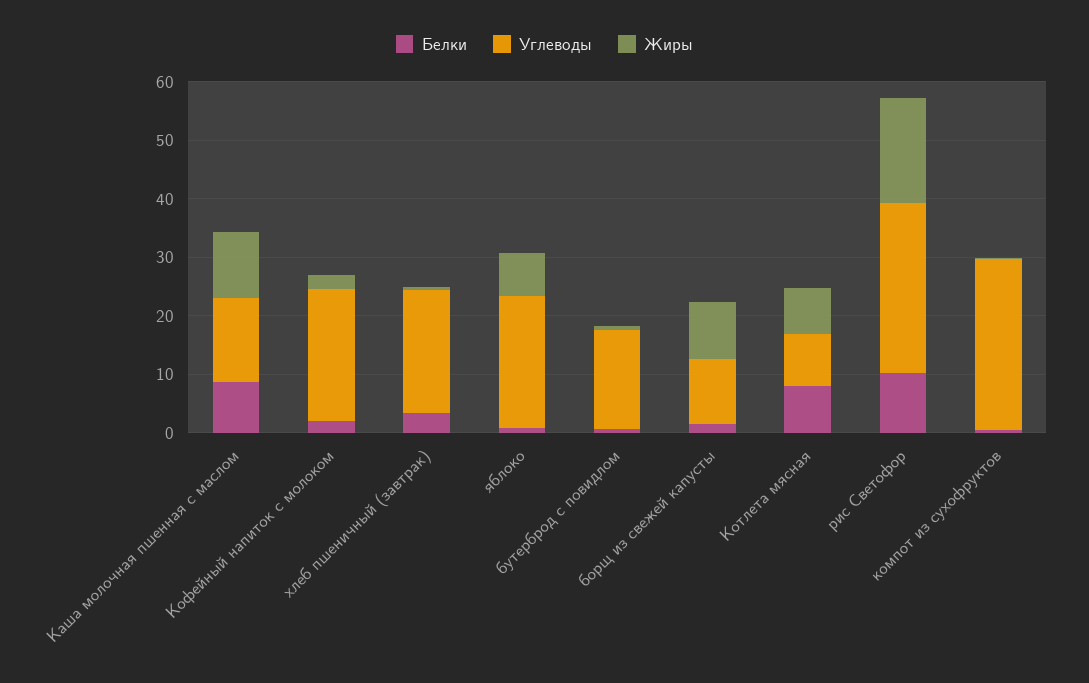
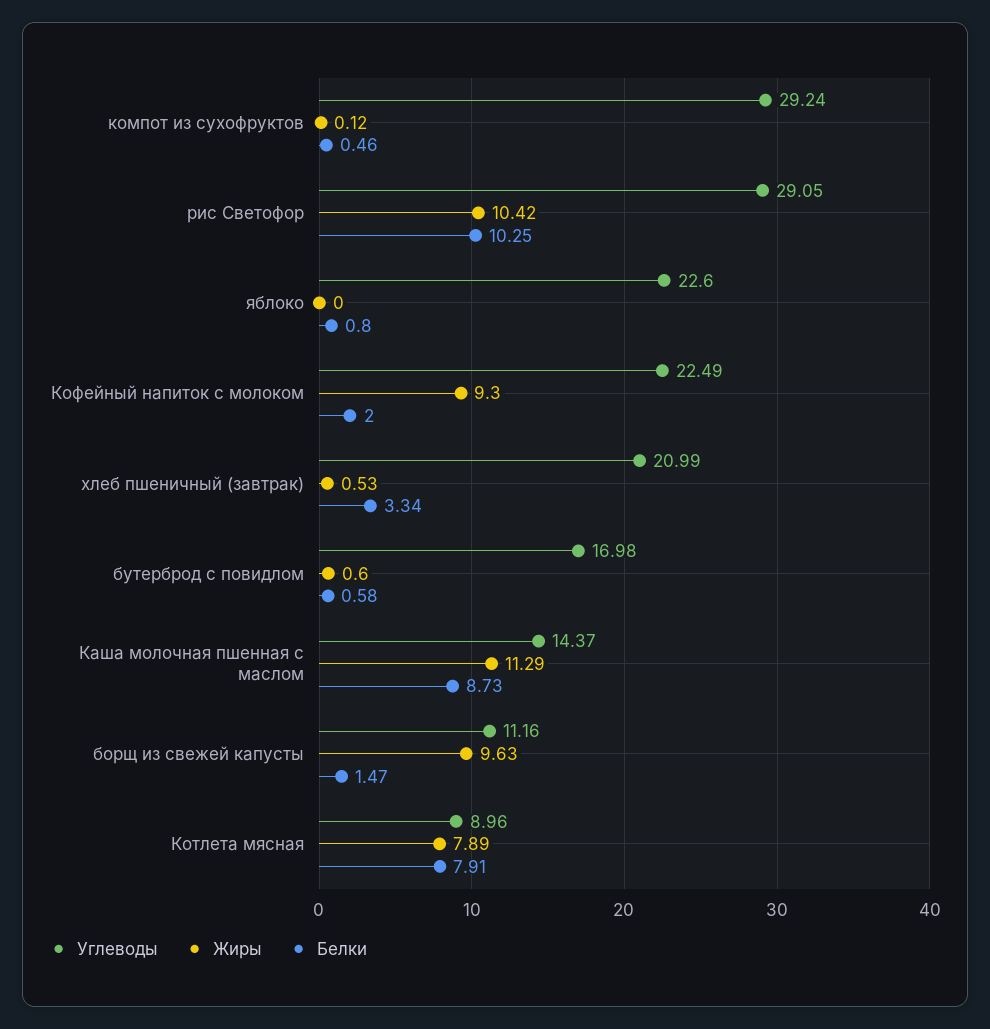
  {
    "Белки": {
      "Каша молочная пшенная с маслом": 8.73,
      "Кофейный напиток с молоком": 2,
      "хлеб пшеничный (завтрак)": 3.34,
      "яблоко": 0.8,
      "бутерброд с повидлом": 0.58,
      "борщ из свежей капусты": 1.47,
      "Котлета мясная": 7.91,
      "рис Светофор": 10.25,
      "компот из сухофруктов": 0.46
    },
    "Углеводы": {
      "Каша молочная пшенная с маслом": 14.37,
      "Кофейный напиток с молоком": 22.49,
      "хлеб пшеничный (завтрак)": 20.99,
      "яблоко": 22.6,
      "бутерброд с повидлом": 16.98,
      "борщ из свежей капусты": 11.16,
      "Котлета мясная": 8.96,
      "рис Светофор": 29.05,
      "компот из сухофруктов": 29.24
    },
    "Жиры": {
      "Каша молочная пшенная с маслом": 11.29,
-     "Кофейный напиток с молоком": 2,
+     "Кофейный напиток с молоком": 9.3,
      "хлеб пшеничный (завтрак)": 0.53,
-     "яблоко": 8,
+     "яблоко": 0,
      "бутерброд с повидлом": 0.6,
      "борщ из свежей капусты": 9.63,
      "Котлета мясная": 7.89,
-     "рис Светофор": 18,
+     "рис Светофор": 10.42,
      "компот из сухофруктов": 0.12
    }
  }

